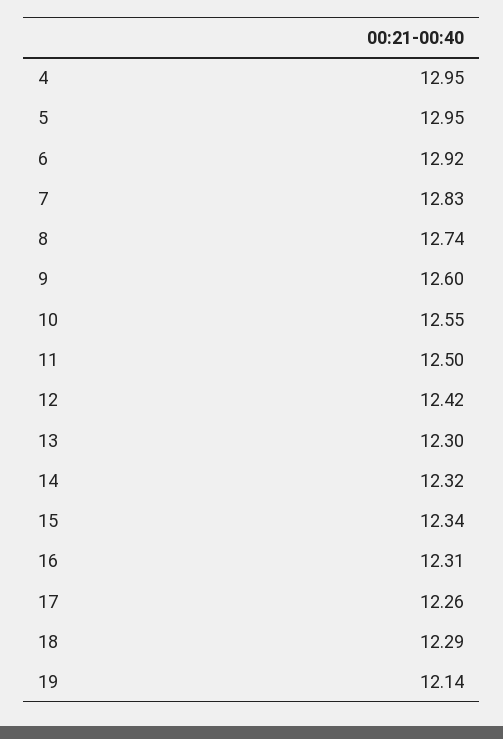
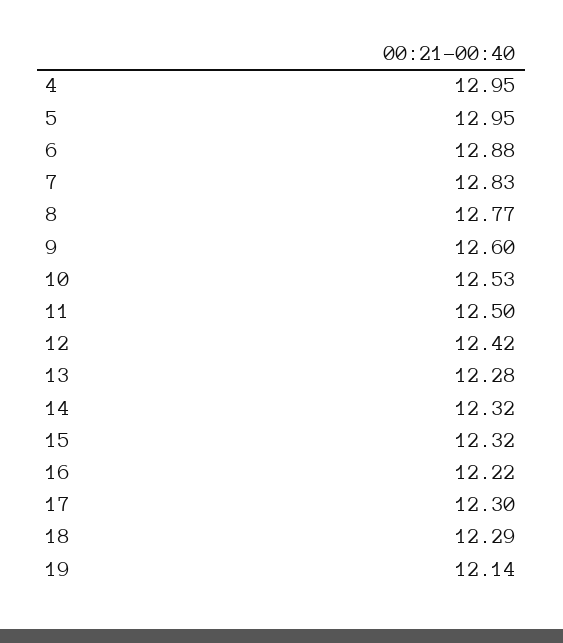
  {
    "4": 12.95,
    "5": 12.95,
-   "6": 12.92,
+   "6": 12.88,
    "7": 12.83,
-   "8": 12.74,
+   "8": 12.77,
    "9": 12.6,
-   "10": 12.55,
+   "10": 12.53,
    "11": 12.5,
    "12": 12.42,
-   "13": 12.3,
+   "13": 12.28,
    "14": 12.32,
-   "15": 12.34,
+   "15": 12.32,
-   "16": 12.31,
+   "16": 12.22,
-   "17": 12.26,
+   "17": 12.3,
    "18": 12.29,
    "19": 12.14
  }

